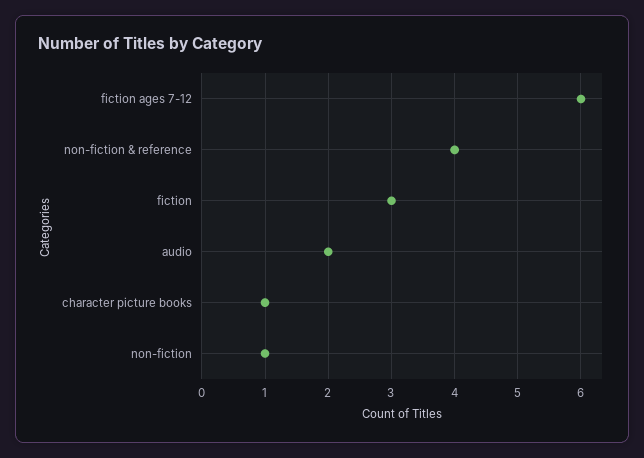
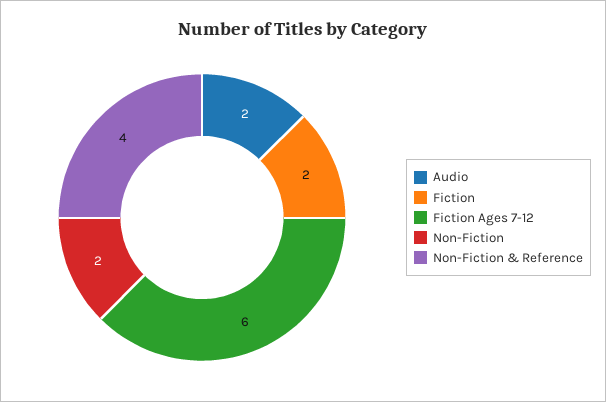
  {
    "fiction ages 7-12": 6,
    "non-fiction & reference": 4,
-   "fiction": 3,
+   "fiction": 2,
    "audio": 2,
-   "character picture books": 1,
-   "non-fiction": 1
+   "non-fiction": 2
  }

